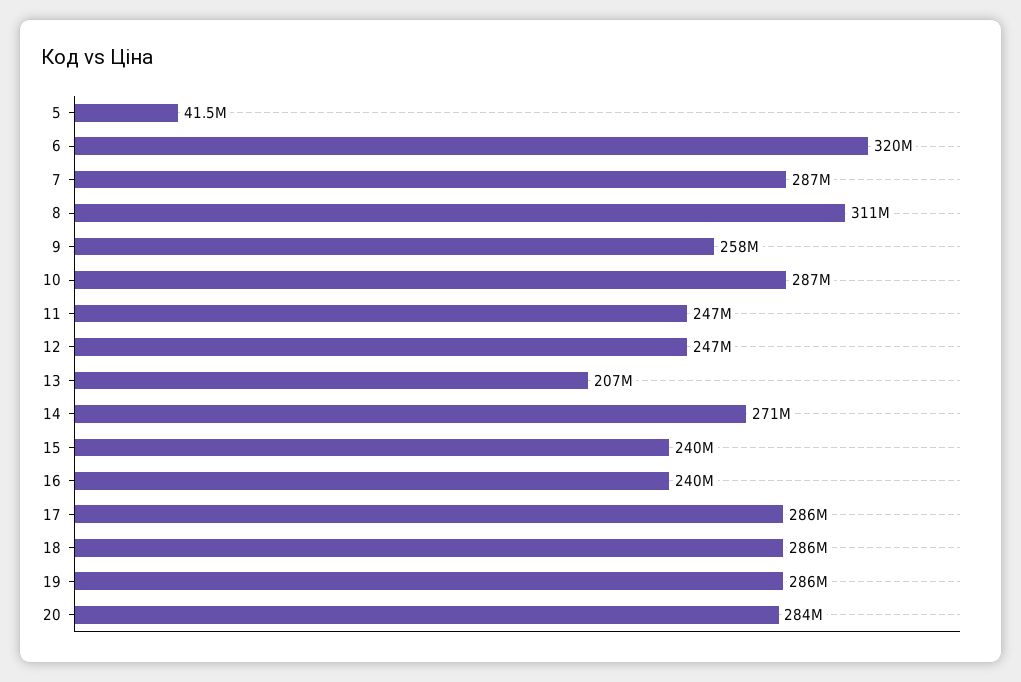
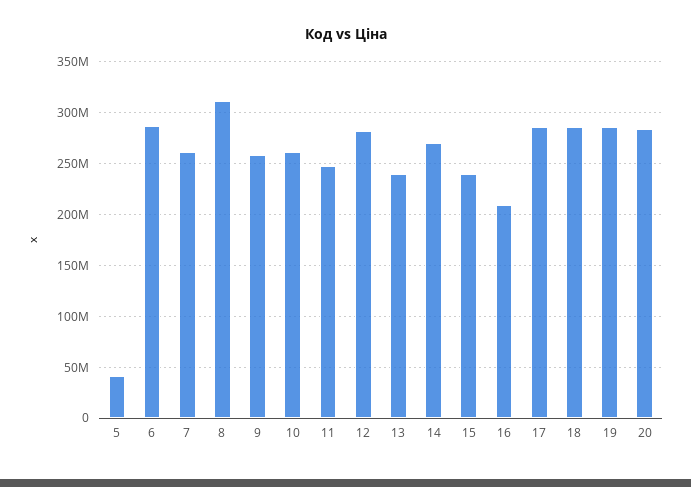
  {
    "5": 41500000,
-   "6": 320000000,
+   "6": 290000000,
-   "7": 287000000,
+   "7": 260000000,
    "8": 311000000,
    "9": 258000000,
-   "10": 287000000,
+   "10": 260000000,
    "11": 247000000,
-   "12": 247000000,
+   "12": 280000000,
-   "13": 207000000,
+   "13": 240000000,
    "14": 271000000,
    "15": 240000000,
-   "16": 240000000,
+   "16": 210000000,
    "17": 286000000,
    "18": 286000000,
    "19": 286000000,
    "20": 284000000
  }

